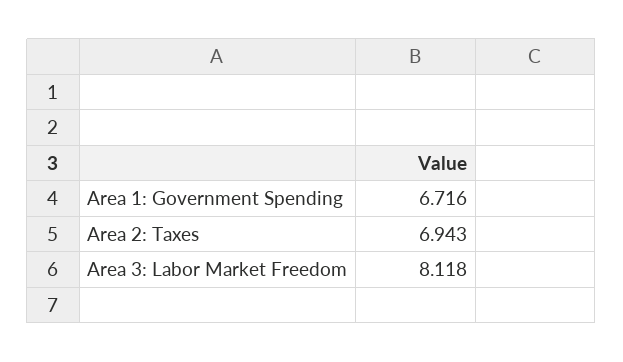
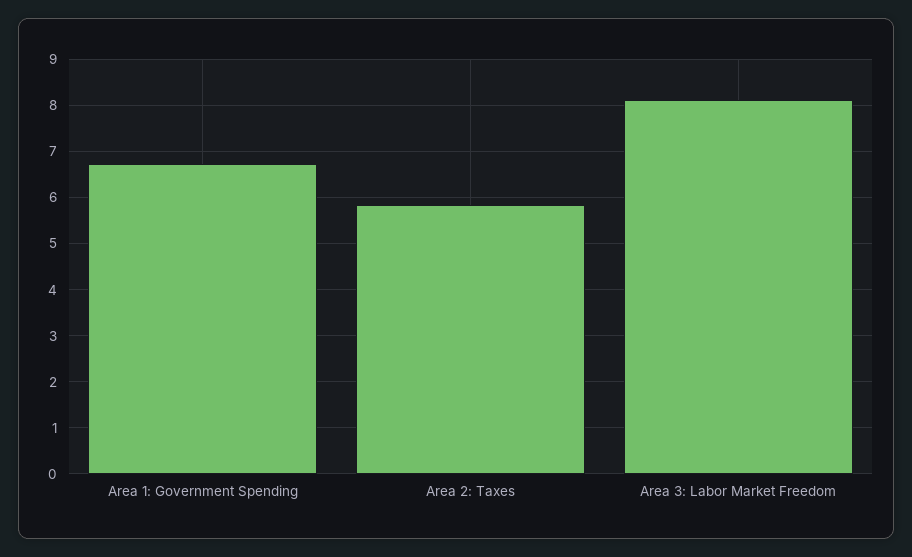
  {
    "Area 1: Government Spending": 6.716,
-   "Area 2: Taxes": 6.943,
+   "Area 2: Taxes": 5.8,
    "Area 3: Labor Market Freedom": 8.118
  }

